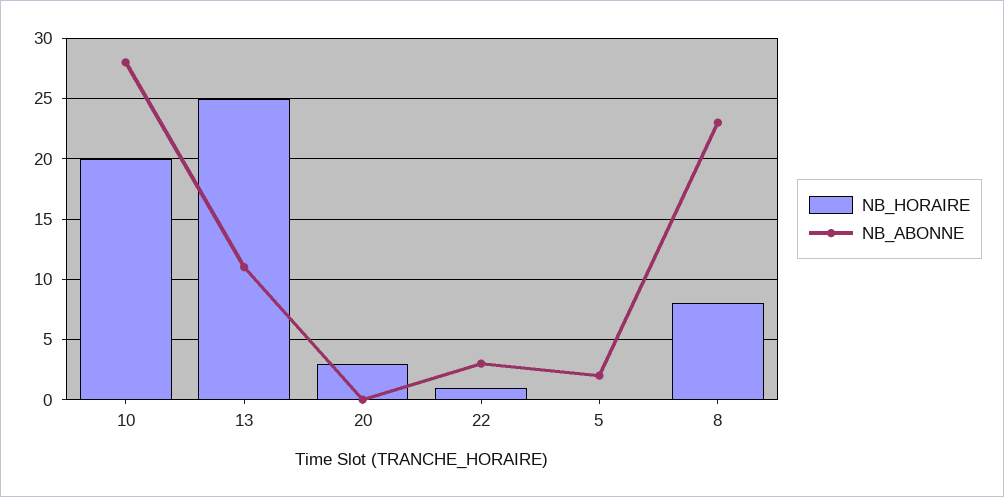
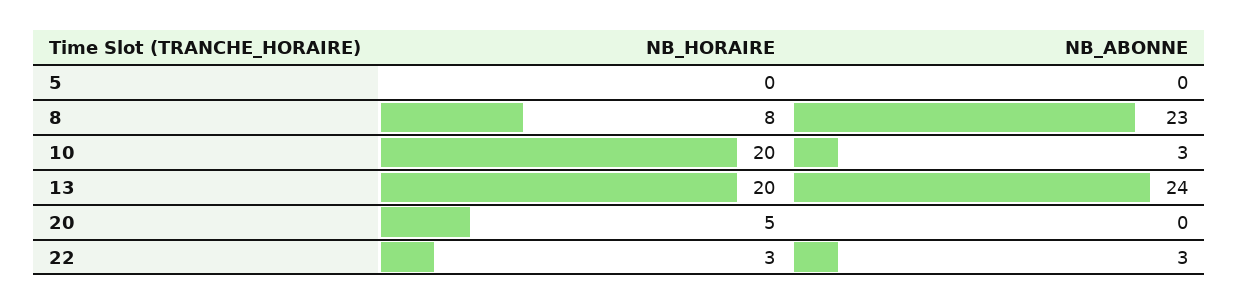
  {
    "NB_HORAIRE": {
      "10": 20,
-     "13": 25,
+     "13": 20,
-     "20": 3,
+     "20": 5,
-     "22": 1,
+     "22": 3,
      "5": 0,
      "8": 8
    },
    "NB_ABONNE": {
-     "10": 28,
+     "10": 3,
-     "13": 11,
+     "13": 24,
      "20": 0,
      "22": 3,
-     "5": 2,
+     "5": 0,
      "8": 23
    }
  }

